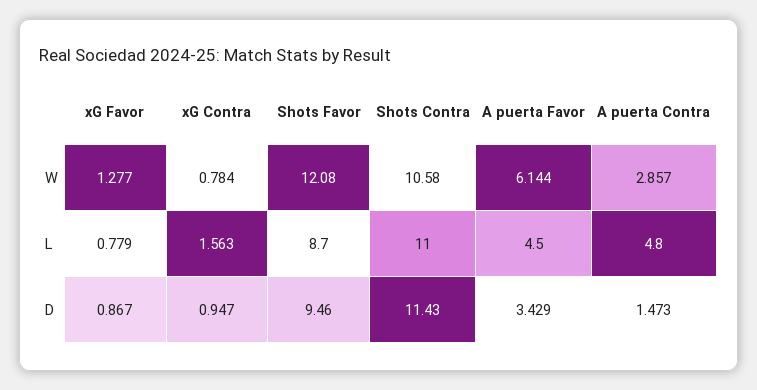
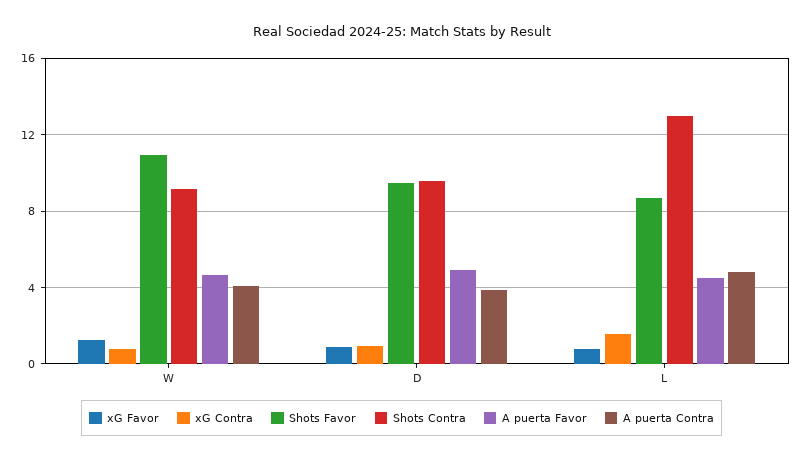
  {
    "xG Favor": {
      "W": 1.277,
      "L": 0.779,
      "D": 0.867
    },
    "xG Contra": {
      "W": 0.784,
      "L": 1.563,
      "D": 0.947
    },
    "Shots Favor": {
-     "W": 12.08,
+     "W": 11,
      "L": 8.7,
      "D": 9.46
    },
    "Shots Contra": {
-     "W": 10.58,
+     "W": 9,
-     "L": 11,
+     "L": 13,
-     "D": 11.43
+     "D": 9.5
    },
    "A puerta Favor": {
-     "W": 6.144,
+     "W": 4.5,
      "L": 4.5,
-     "D": 3.429
+     "D": 5
    },
    "A puerta Contra": {
-     "W": 2.857,
+     "W": 4,
      "L": 4.8,
-     "D": 1.473
+     "D": 4
    }
  }

